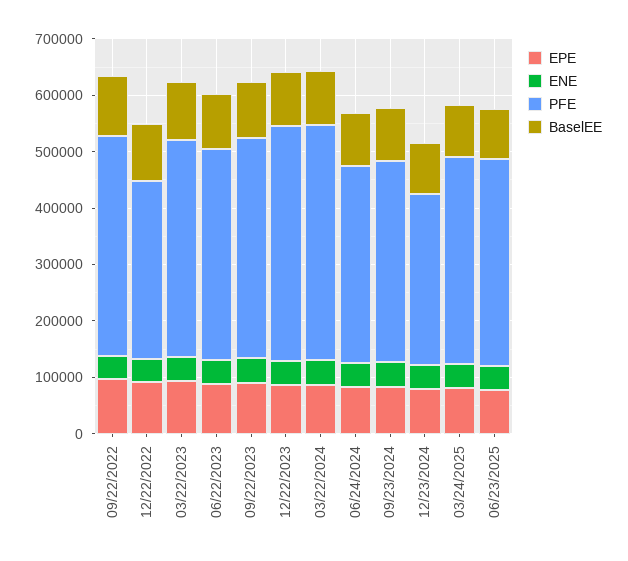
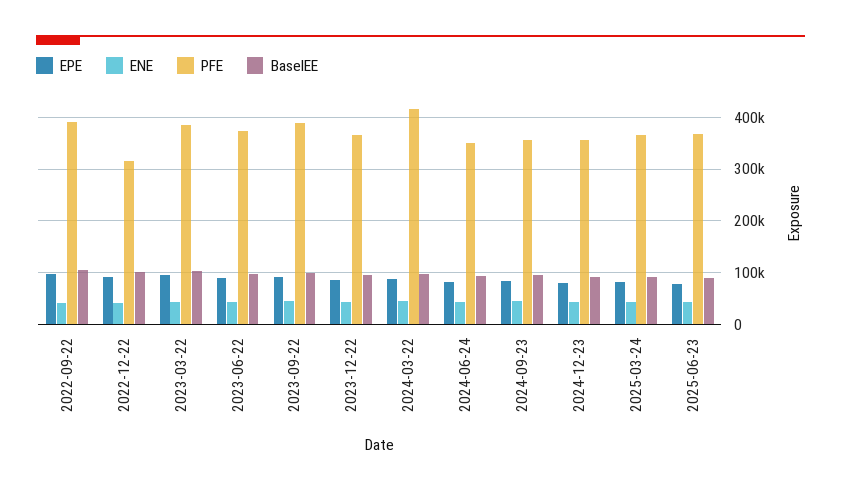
  {
    "EPE": {
      "09/22/2022": 100000,
      "12/22/2022": 100000,
      "03/22/2023": 100000,
      "06/22/2023": 80000,
      "09/22/2023": 100000,
      "12/22/2023": 80000,
      "03/22/2024": 80000,
      "06/24/2024": 80000,
      "09/23/2024": 80000,
      "12/23/2024": 80000,
      "03/24/2025": 80000,
      "06/23/2025": 80000
    },
    "ENE": {
      "09/22/2022": 40000,
      "12/22/2022": 40000,
      "03/22/2023": 40000,
      "06/22/2023": 40000,
      "09/22/2023": 40000,
      "12/22/2023": 40000,
      "03/22/2024": 40000,
      "06/24/2024": 40000,
      "09/23/2024": 40000,
      "12/23/2024": 40000,
      "03/24/2025": 40000,
      "06/23/2025": 40000
    },
    "PFE": {
      "09/22/2022": 400000,
      "12/22/2022": 320000,
      "03/22/2023": 380000,
      "06/22/2023": 380000,
      "09/22/2023": 380000,
-     "12/22/2023": 420000,
+     "12/22/2023": 360000,
      "03/22/2024": 420000,
      "06/24/2024": 360000,
      "09/23/2024": 360000,
-     "12/23/2024": 300000,
+     "12/23/2024": 360000,
      "03/24/2025": 360000,
      "06/23/2025": 360000
    },
    "BaselEE": {
      "09/22/2022": 100000,
      "12/22/2022": 100000,
      "03/22/2023": 100000,
      "06/22/2023": 100000,
      "09/22/2023": 100000,
      "12/22/2023": 100000,
      "03/22/2024": 100000,
      "06/24/2024": 100000,
      "09/23/2024": 100000,
      "12/23/2024": 100000,
      "03/24/2025": 100000,
      "06/23/2025": 80000
    }
  }

